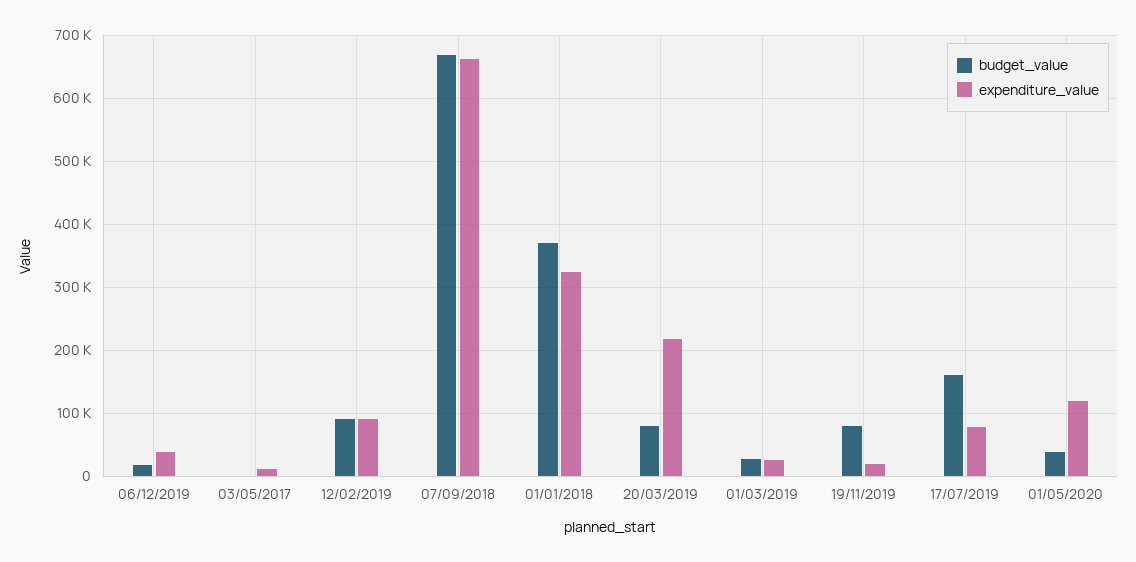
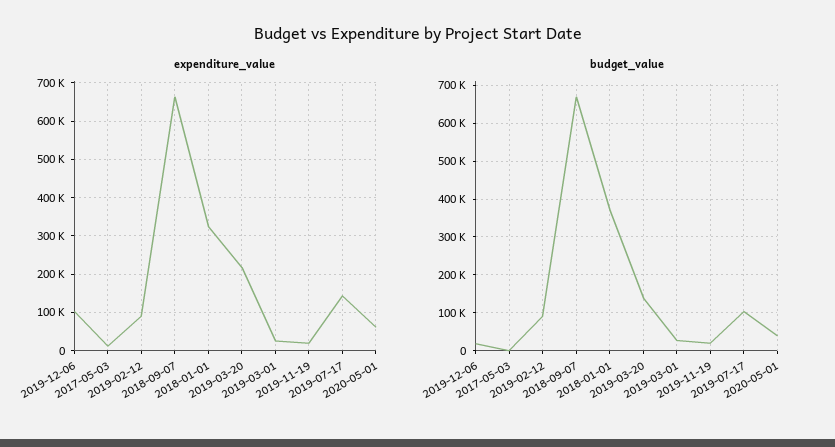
  {
    "budget_value": {
      "06/12/2019": 20000,
      "03/05/2017": 0,
      "12/02/2019": 90000,
      "07/09/2018": 670000,
      "01/01/2018": 370000,
-     "20/03/2019": 80000,
+     "20/03/2019": 140000,
      "01/03/2019": 30000,
-     "19/11/2019": 80000,
+     "19/11/2019": 20000,
-     "17/07/2019": 160000,
+     "17/07/2019": 100000,
      "01/05/2020": 40000
    },
    "expenditure_value": {
-     "06/12/2019": 40000,
+     "06/12/2019": 100000,
      "03/05/2017": 10000,
      "12/02/2019": 90000,
      "07/09/2018": 660000,
      "01/01/2018": 320000,
      "20/03/2019": 220000,
      "01/03/2019": 30000,
      "19/11/2019": 20000,
-     "17/07/2019": 80000,
+     "17/07/2019": 140000,
-     "01/05/2020": 120000
+     "01/05/2020": 60000
    }
  }

